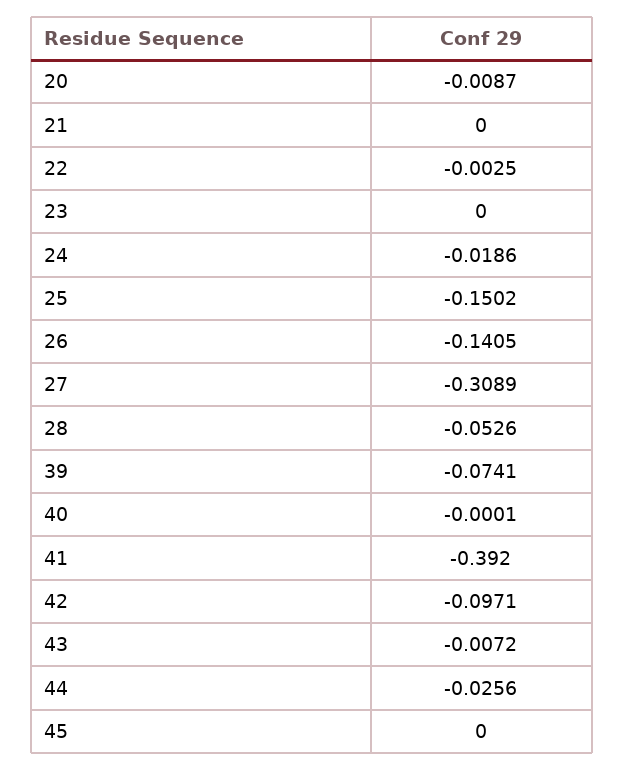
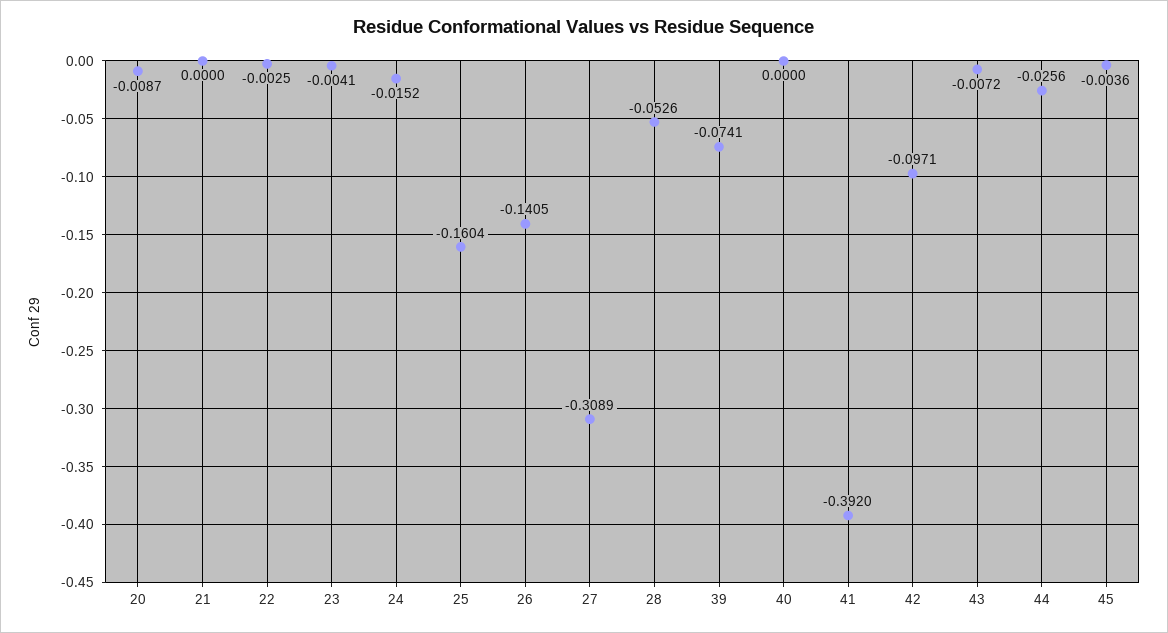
  {
    "20": -0.0087,
    "21": 0,
    "22": -0.0025,
-   "23": 0,
+   "23": -0.0041,
-   "24": -0.0186,
+   "24": -0.0152,
-   "25": -0.1502,
+   "25": -0.1604,
    "26": -0.1405,
    "27": -0.3089,
    "28": -0.0526,
    "39": -0.0741,
-   "40": -0.0001,
+   "40": 0,
    "41": -0.392,
    "42": -0.0971,
    "43": -0.0072,
    "44": -0.0256,
-   "45": 0
+   "45": -0.0036
  }

